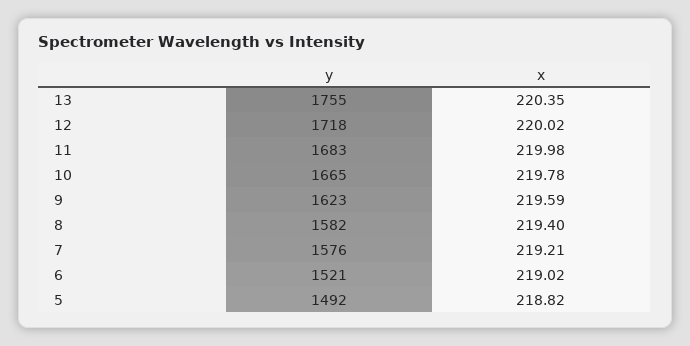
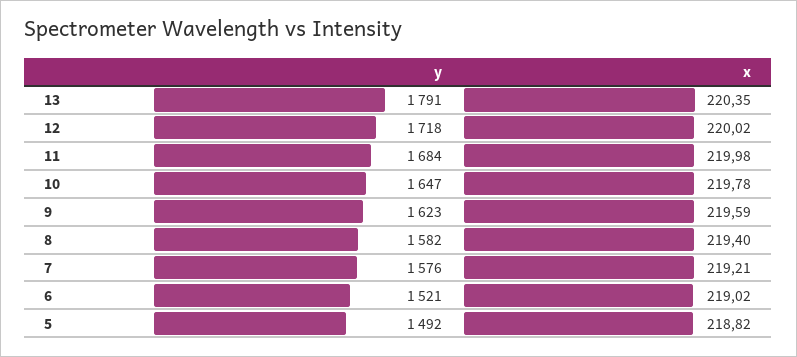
  {
    "y": {
-     "13": 1755,
+     "13": 1791,
      "12": 1718,
-     "11": 1683,
+     "11": 1684,
-     "10": 1665,
+     "10": 1647,
      "9": 1623,
      "8": 1582,
      "7": 1576,
      "6": 1521,
      "5": 1492
    },
    "x": {
      "13": 220.35,
      "12": 220.02,
      "11": 219.98,
      "10": 219.78,
      "9": 219.59,
      "8": 219.4,
      "7": 219.21,
      "6": 219.02,
      "5": 218.82
    }
  }

